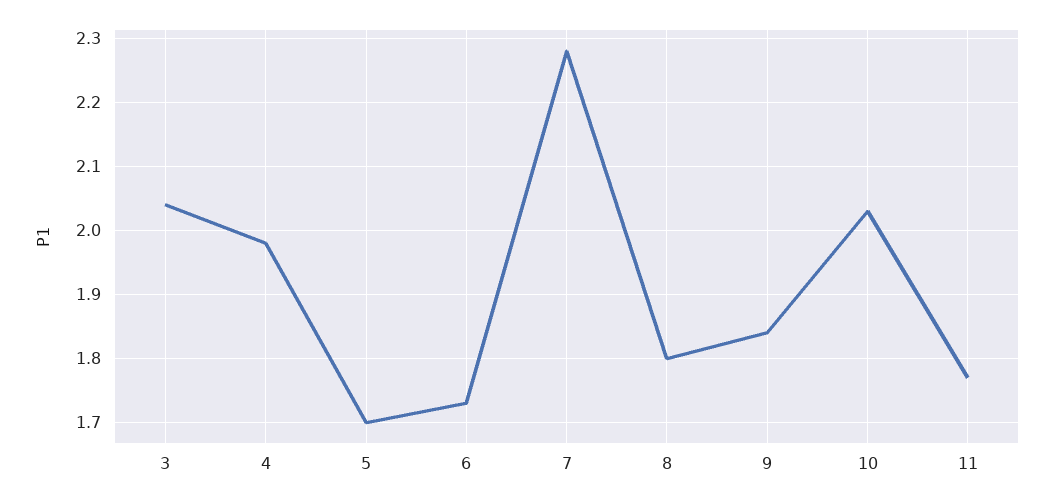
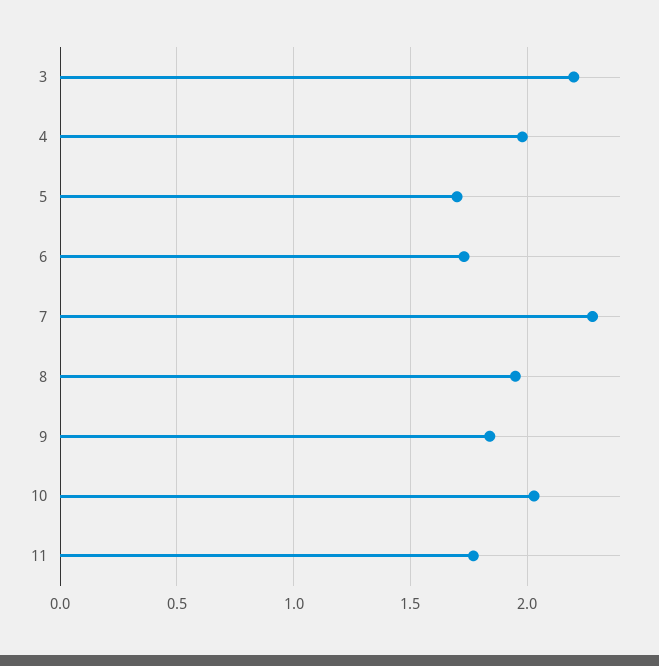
  {
-   "3": 2.04,
+   "3": 2.2,
    "4": 1.98,
    "5": 1.7,
    "6": 1.73,
    "7": 2.28,
-   "8": 1.8,
+   "8": 1.95,
    "9": 1.84,
    "10": 2.03,
    "11": 1.77
  }

